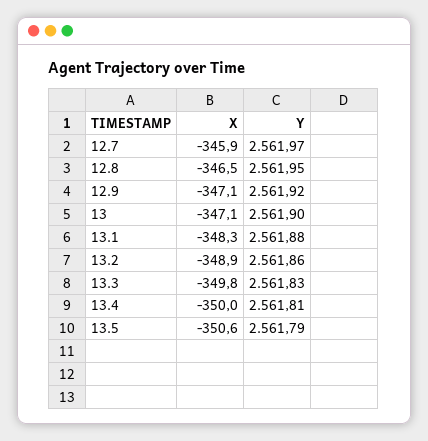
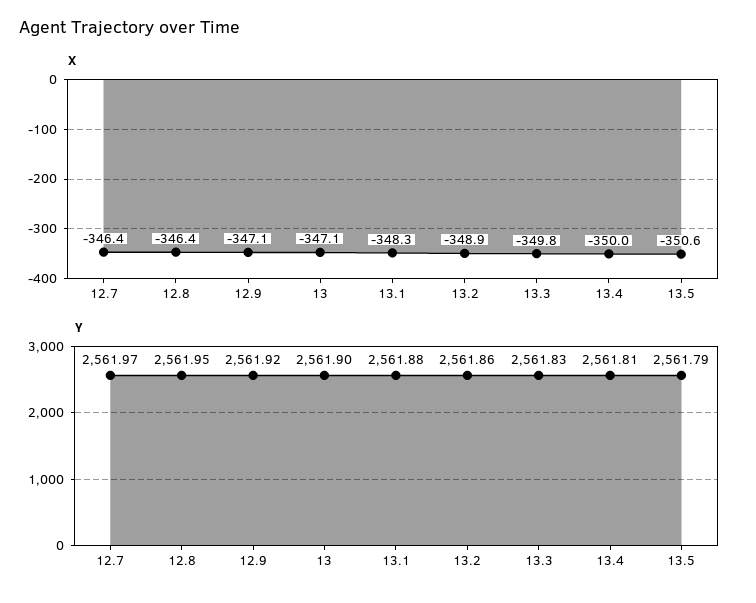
  {
    "X": {
-     "12.7": -345.9,
+     "12.7": -346.4,
-     "12.8": -346.5,
+     "12.8": -346.4,
      "12.9": -347.1,
      "13": -347.1,
      "13.1": -348.3,
      "13.2": -348.9,
      "13.3": -349.8,
      "13.4": -350,
      "13.5": -350.6
    },
    "Y": {
      "12.7": 2561.97,
      "12.8": 2561.95,
      "12.9": 2561.92,
      "13": 2561.9,
      "13.1": 2561.88,
      "13.2": 2561.86,
      "13.3": 2561.83,
      "13.4": 2561.81,
      "13.5": 2561.79
    }
  }

